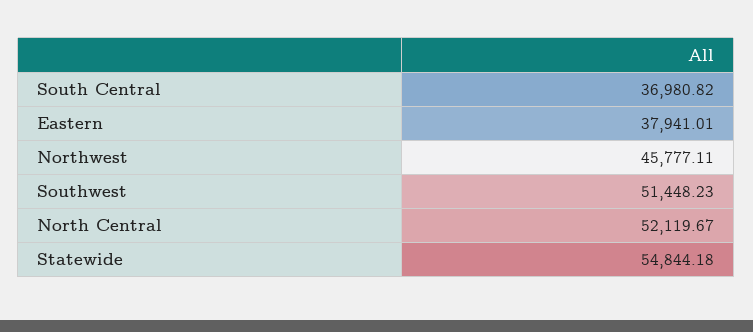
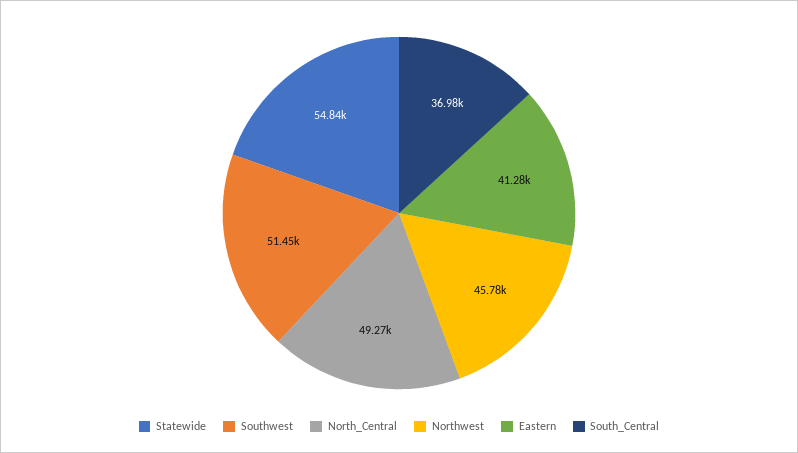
  {
    "South Central": 36980.82,
-   "Eastern": 37941.01,
+   "Eastern": 41280,
    "Northwest": 45777.11,
    "Southwest": 51448.23,
-   "North Central": 52119.67,
+   "North Central": 49270,
    "Statewide": 54844.18
  }

